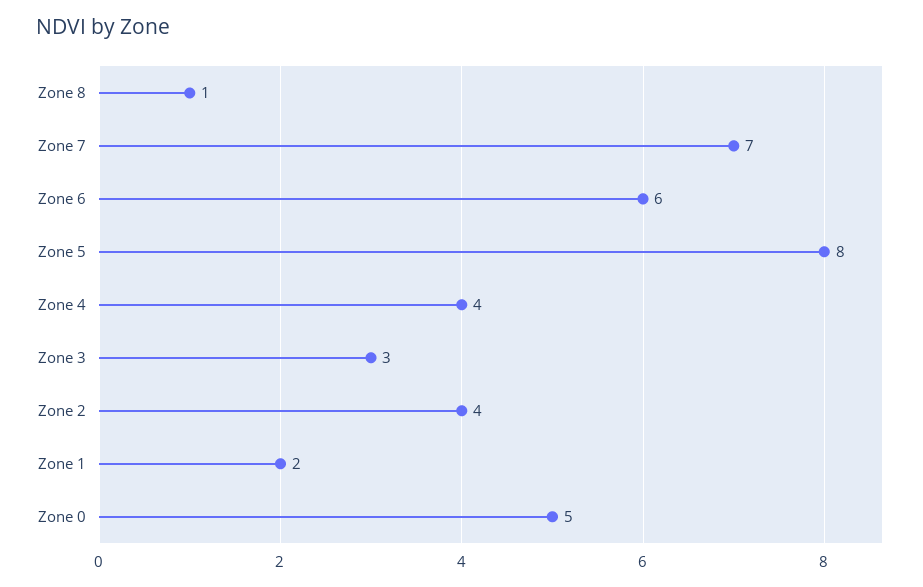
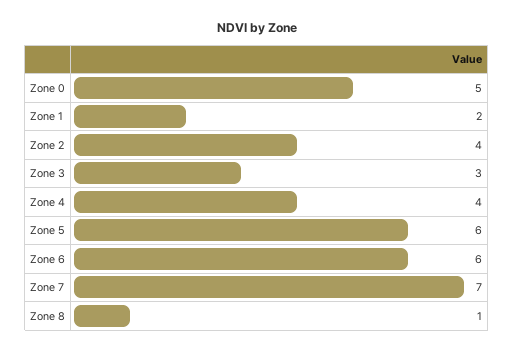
  {
    "Zone 8": 1,
    "Zone 7": 7,
    "Zone 6": 6,
-   "Zone 5": 8,
+   "Zone 5": 6,
    "Zone 4": 4,
    "Zone 3": 3,
    "Zone 2": 4,
    "Zone 1": 2,
    "Zone 0": 5
  }

